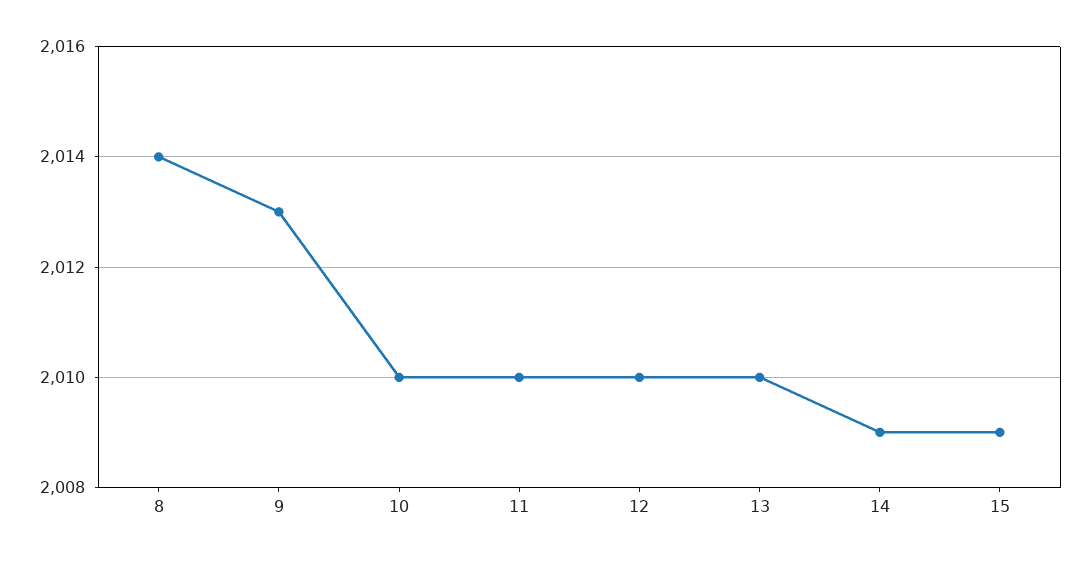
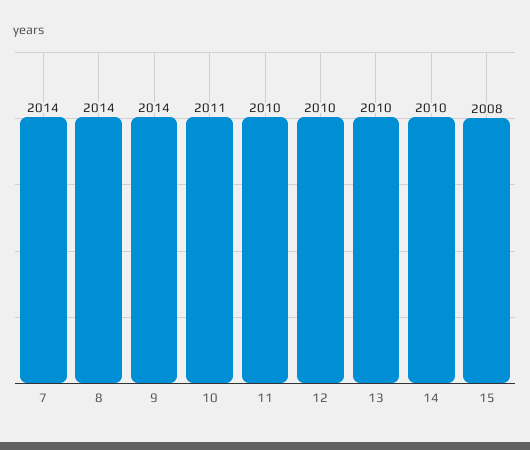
  {
    "8": 2014,
-   "9": 2013,
+   "9": 2014,
-   "10": 2010,
+   "10": 2011,
    "11": 2010,
    "12": 2010,
    "13": 2010,
-   "14": 2009,
+   "14": 2010,
-   "15": 2009
+   "15": 2008,
+   "7": 2014
  }

